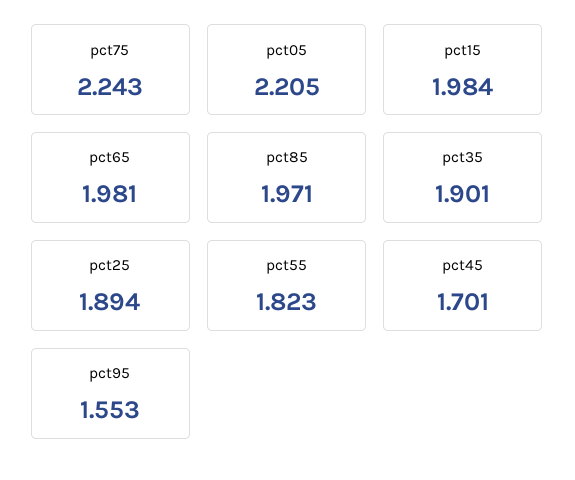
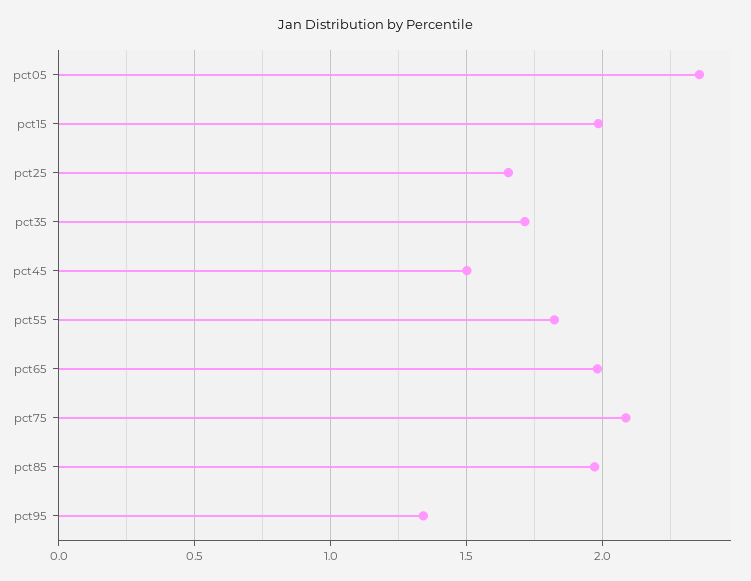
  {
-   "pct75": 2.243,
+   "pct75": 2.1,
-   "pct05": 2.205,
+   "pct05": 2.35,
    "pct15": 1.984,
    "pct65": 1.981,
    "pct85": 1.971,
-   "pct35": 1.901,
+   "pct35": 1.7,
-   "pct25": 1.894,
+   "pct25": 1.65,
    "pct55": 1.823,
-   "pct45": 1.701,
+   "pct45": 1.5,
-   "pct95": 1.553
+   "pct95": 1.35
  }

